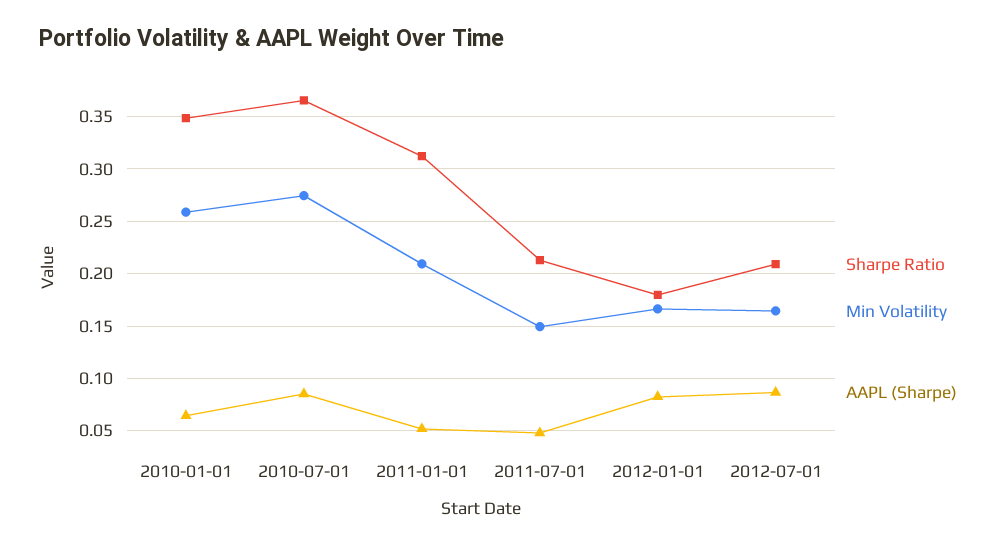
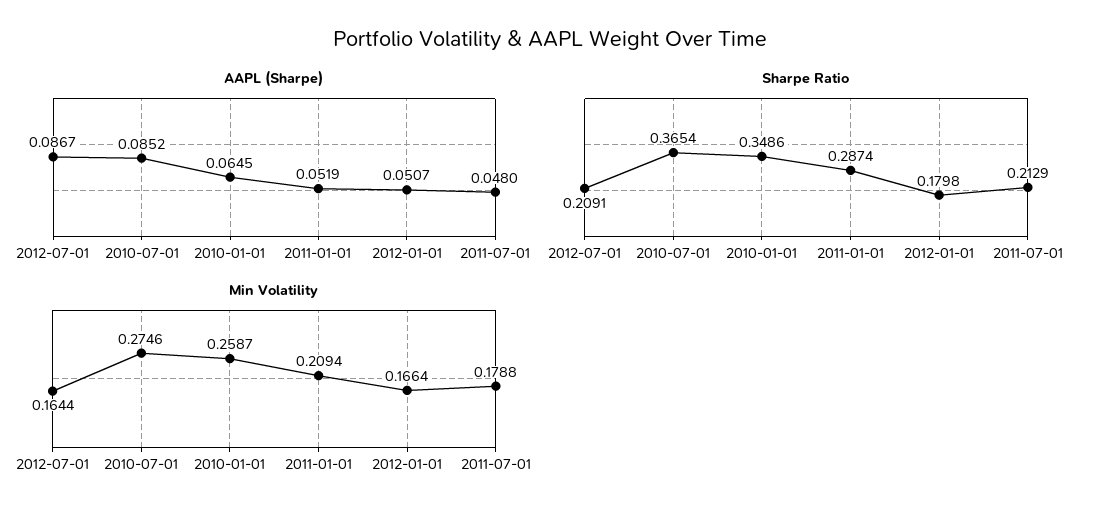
  {
    "Sharpe Ratio": {
      "2010-01-01": 0.3486,
      "2010-07-01": 0.3654,
-     "2011-01-01": 0.31,
+     "2011-01-01": 0.2874,
      "2011-07-01": 0.2129,
      "2012-01-01": 0.1798,
      "2012-07-01": 0.2091
    },
    "Min Volatility": {
      "2010-01-01": 0.2587,
      "2010-07-01": 0.2746,
      "2011-01-01": 0.2094,
-     "2011-07-01": 0.15,
+     "2011-07-01": 0.1788,
      "2012-01-01": 0.1664,
      "2012-07-01": 0.1644
    },
    "AAPL (Sharpe)": {
      "2010-01-01": 0.0645,
      "2010-07-01": 0.0852,
      "2011-01-01": 0.0519,
      "2011-07-01": 0.048,
-     "2012-01-01": 0.08,
+     "2012-01-01": 0.0507,
      "2012-07-01": 0.0867
    }
  }

